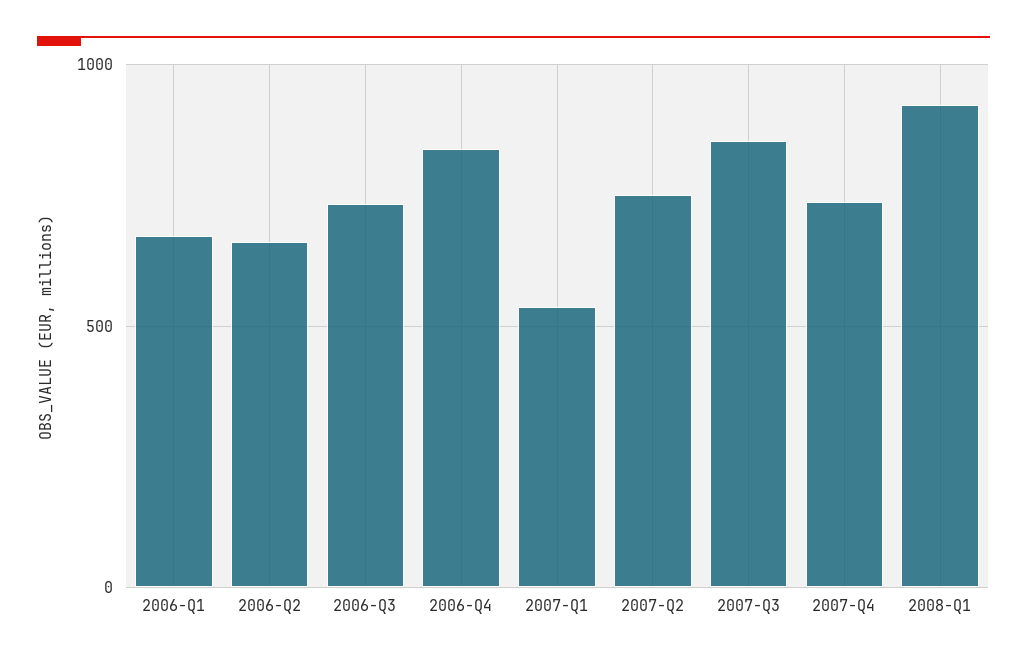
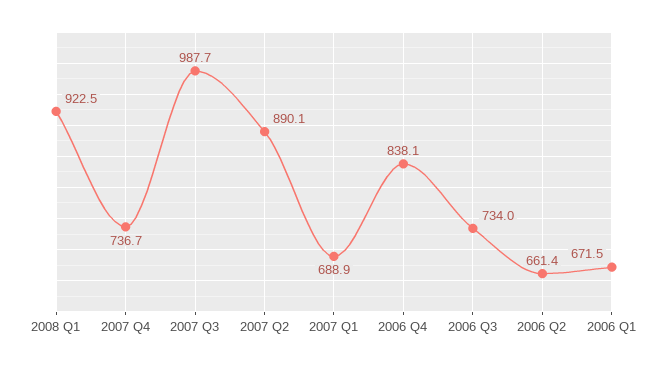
  {
    "2006-Q1": 671.5,
    "2006-Q2": 661.4,
    "2006-Q3": 734,
    "2006-Q4": 838.1,
-   "2007-Q1": 550,
+   "2007-Q1": 688.9,
-   "2007-Q2": 750,
+   "2007-Q2": 890.1,
-   "2007-Q3": 850,
+   "2007-Q3": 987.7,
    "2007-Q4": 736.7,
    "2008-Q1": 922.5
  }

